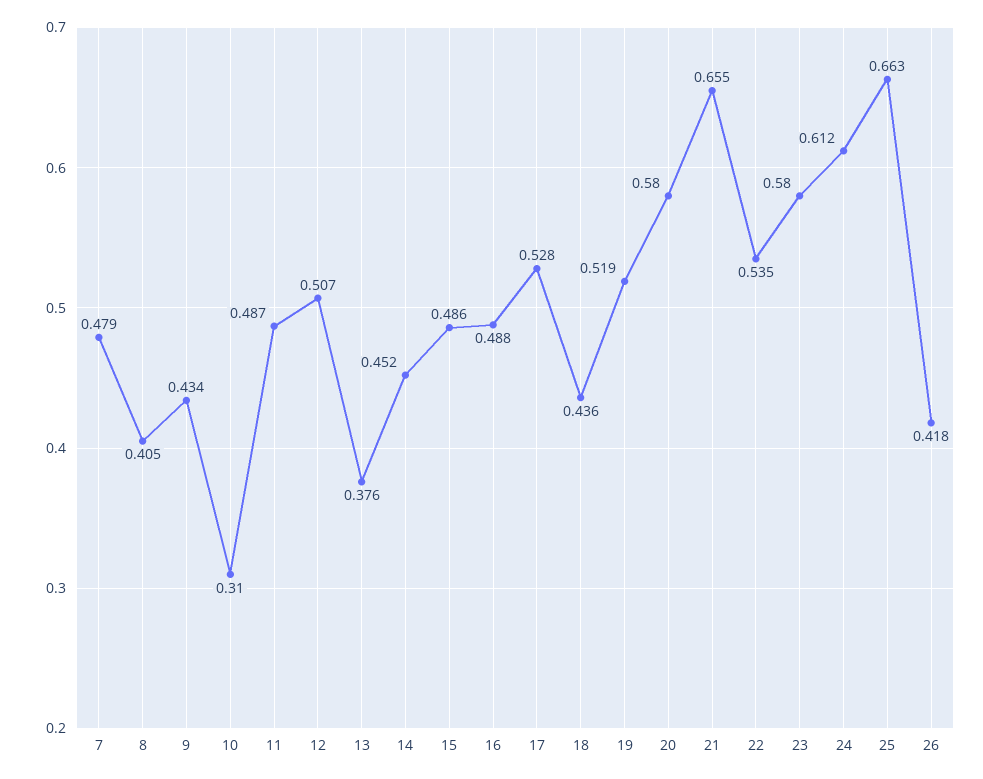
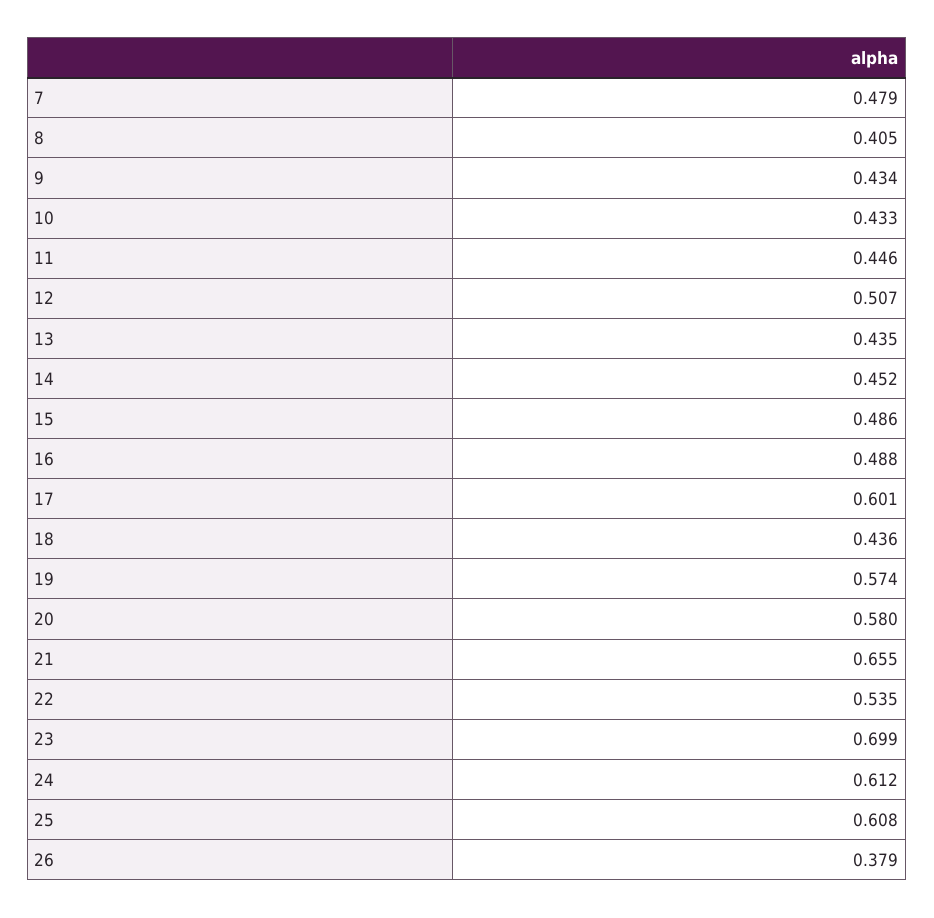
  {
    "7": 0.479,
    "8": 0.405,
    "9": 0.434,
-   "10": 0.31,
+   "10": 0.433,
-   "11": 0.487,
+   "11": 0.446,
    "12": 0.507,
-   "13": 0.376,
+   "13": 0.435,
    "14": 0.452,
    "15": 0.486,
    "16": 0.488,
-   "17": 0.528,
+   "17": 0.601,
    "18": 0.436,
-   "19": 0.519,
+   "19": 0.574,
    "20": 0.58,
    "21": 0.655,
    "22": 0.535,
-   "23": 0.58,
+   "23": 0.699,
    "24": 0.612,
-   "25": 0.663,
+   "25": 0.608,
-   "26": 0.418
+   "26": 0.379
  }

